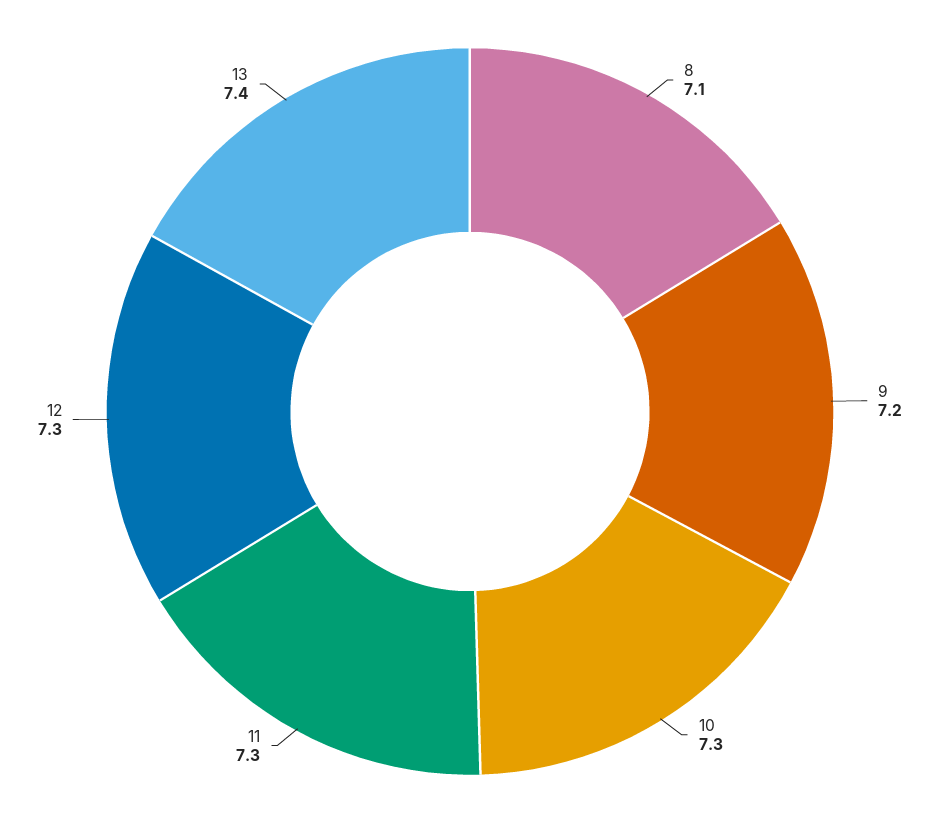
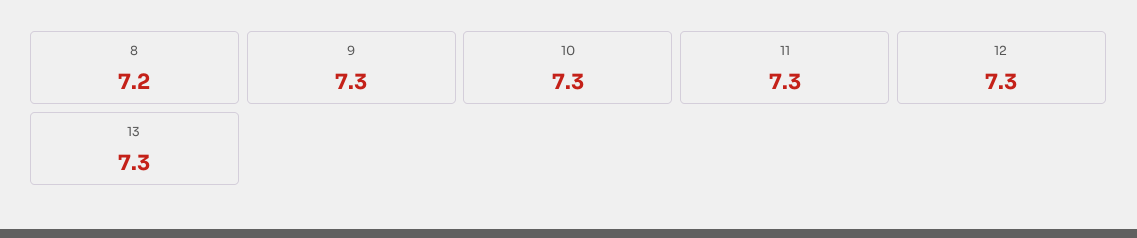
  {
-   "8": 7.1,
+   "8": 7.2,
-   "9": 7.2,
+   "9": 7.3,
    "10": 7.3,
    "11": 7.3,
    "12": 7.3,
-   "13": 7.4
+   "13": 7.3
  }

